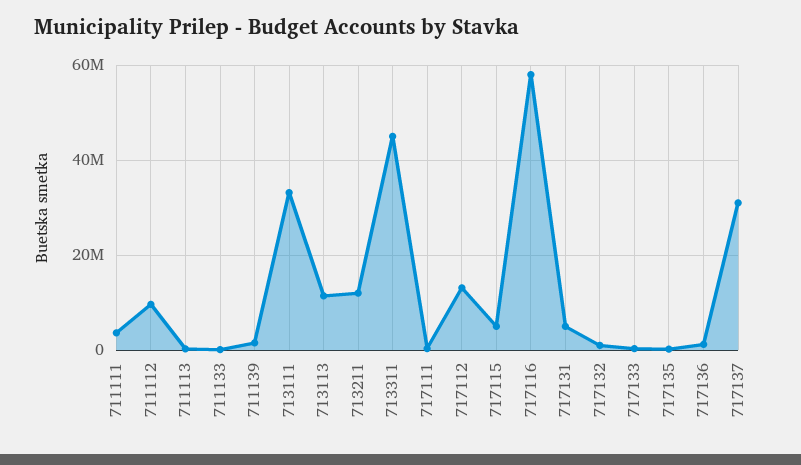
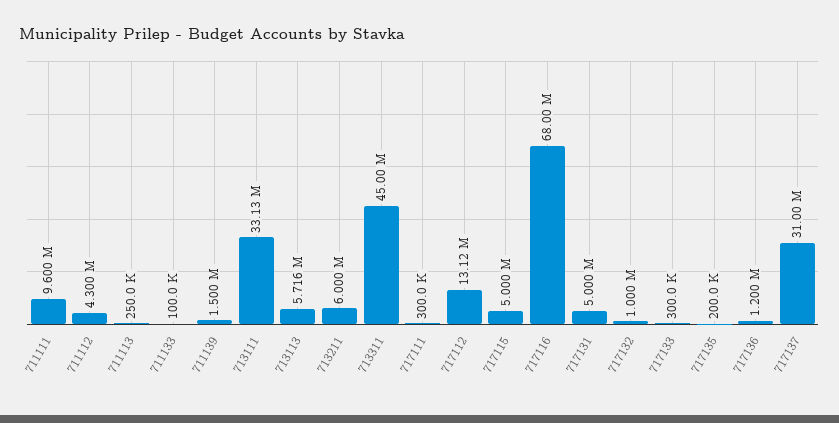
  {
-   "711111": 4000000,
+   "711111": 9600000,
-   "711112": 10000000,
+   "711112": 4300000,
    "711113": 250000,
    "711133": 100000,
    "711139": 1500000,
    "713111": 33130000,
-   "713113": 12000000,
+   "713113": 5716000,
-   "713211": 12000000,
+   "713211": 6000000,
    "713311": 45000000,
    "717111": 300000,
    "717112": 13120000,
    "717115": 5000000,
-   "717116": 58000000,
+   "717116": 68000000,
    "717131": 5000000,
    "717132": 1000000,
    "717133": 300000,
    "717135": 200000,
    "717136": 1200000,
    "717137": 31000000
  }

